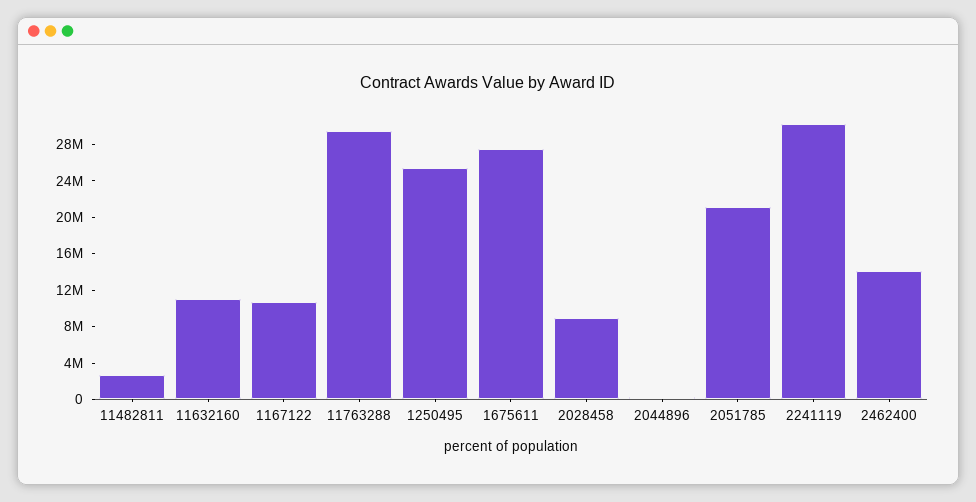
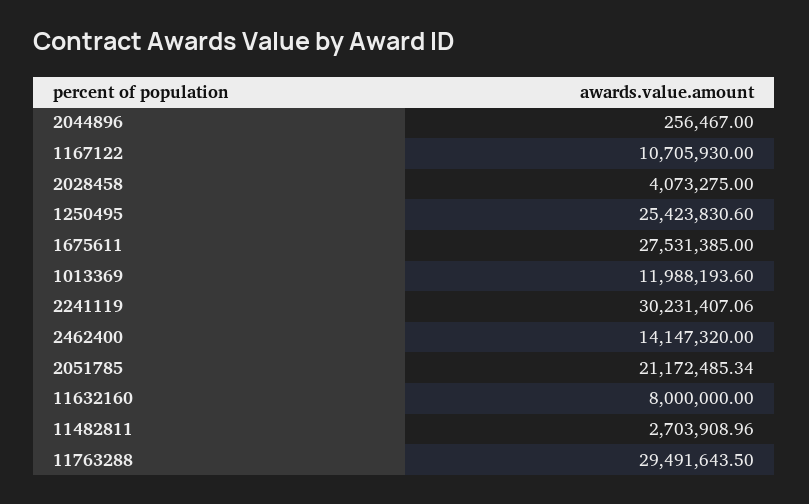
  {
    "11482811": 2703908.96,
-   "11632160": 11000000,
+   "11632160": 8000000,
    "1167122": 10705930,
    "11763288": 29491643.5,
    "1250495": 25423830.6,
    "1675611": 27531385,
-   "2028458": 9000000,
+   "2028458": 4073275,
    "2044896": 256467,
    "2051785": 21172485.34,
    "2241119": 30231407.06,
-   "2462400": 14147320
+   "2462400": 14147320,
+   "1013369": 11988193.6
  }

